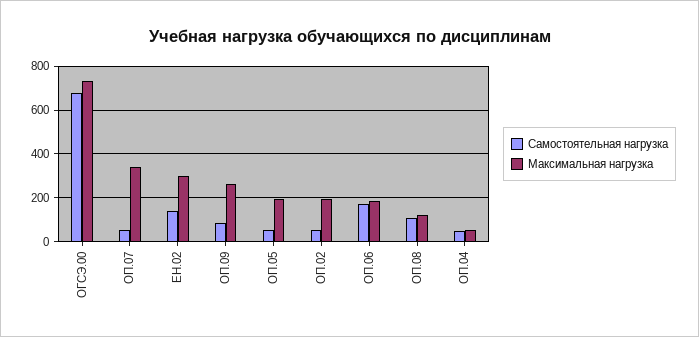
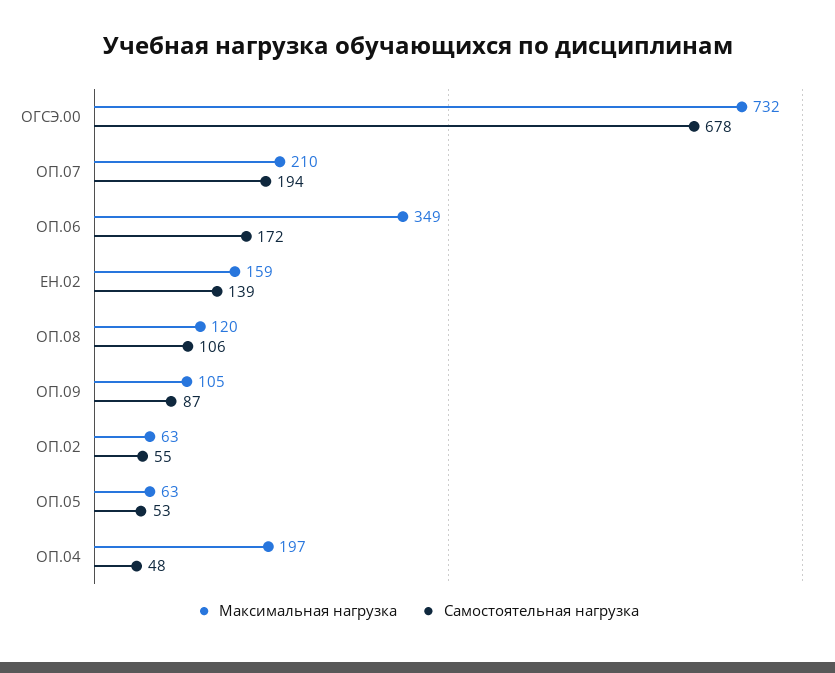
  {
    "Самостоятельная нагрузка": {
      "ОГСЭ.00": 678,
-     "ОП.07": 50,
+     "ОП.07": 194,
      "ЕН.02": 139,
      "ОП.09": 87,
      "ОП.05": 53,
      "ОП.02": 55,
      "ОП.06": 172,
      "ОП.08": 106,
      "ОП.04": 48
    },
    "Максимальная нагрузка": {
      "ОГСЭ.00": 732,
-     "ОП.07": 350,
+     "ОП.07": 210,
-     "ЕН.02": 300,
+     "ЕН.02": 159,
-     "ОП.09": 250,
+     "ОП.09": 105,
-     "ОП.05": 200,
+     "ОП.05": 63,
-     "ОП.02": 200,
+     "ОП.02": 63,
-     "ОП.06": 200,
+     "ОП.06": 349,
      "ОП.08": 120,
-     "ОП.04": 50
+     "ОП.04": 197
    }
  }

